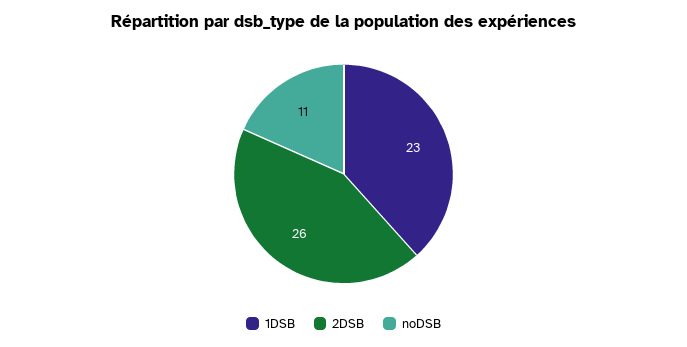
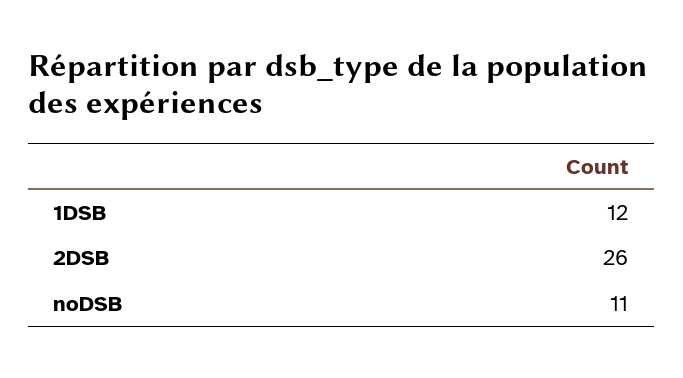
  {
-   "1DSB": 23,
+   "1DSB": 12,
    "2DSB": 26,
    "noDSB": 11
  }

